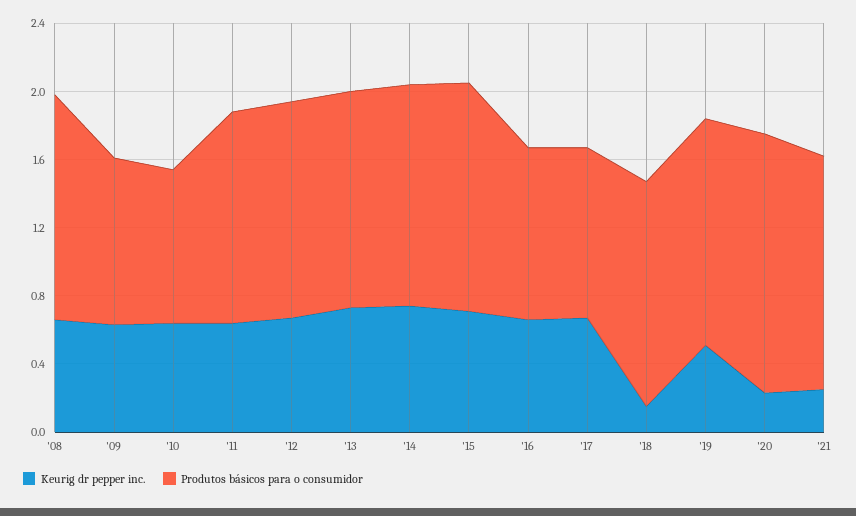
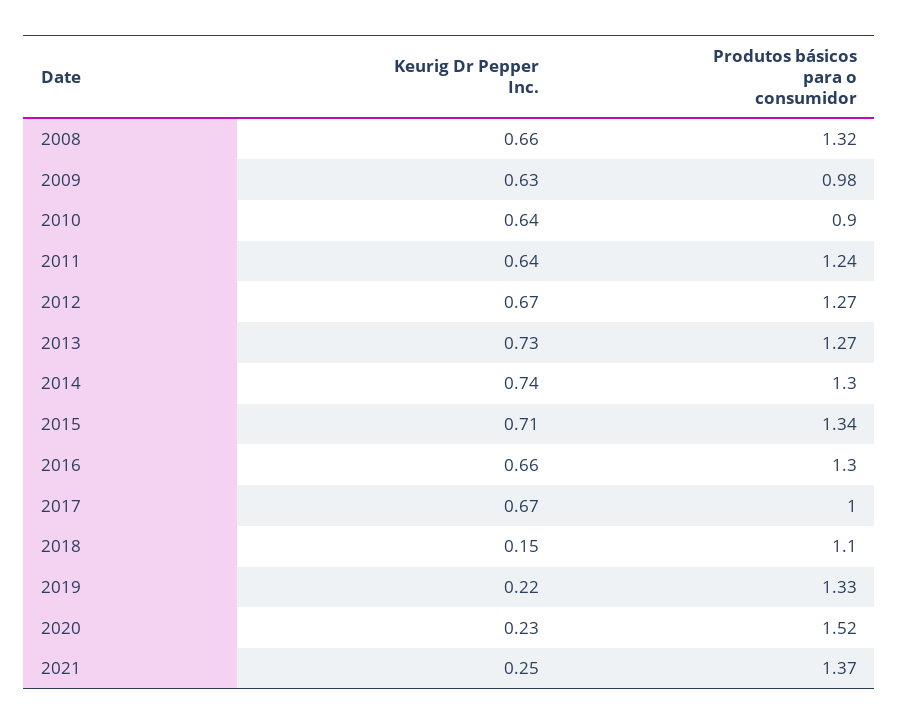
  {
    "Keurig dr pepper inc.": {
      "'08": 0.66,
      "'09": 0.63,
      "'10": 0.64,
      "'11": 0.64,
      "'12": 0.67,
      "'13": 0.73,
      "'14": 0.74,
      "'15": 0.71,
      "'16": 0.66,
      "'17": 0.67,
      "'18": 0.15,
-     "'19": 0.5,
+     "'19": 0.22,
      "'20": 0.23,
      "'21": 0.25
    },
    "Produtos básicos para o consumidor": {
      "'08": 1.32,
      "'09": 0.98,
      "'10": 0.9,
      "'11": 1.24,
      "'12": 1.27,
      "'13": 1.27,
      "'14": 1.3,
      "'15": 1.34,
-     "'16": 1,
+     "'16": 1.3,
      "'17": 1,
-     "'18": 1.3,
+     "'18": 1.1,
      "'19": 1.33,
      "'20": 1.52,
      "'21": 1.37
    }
  }

